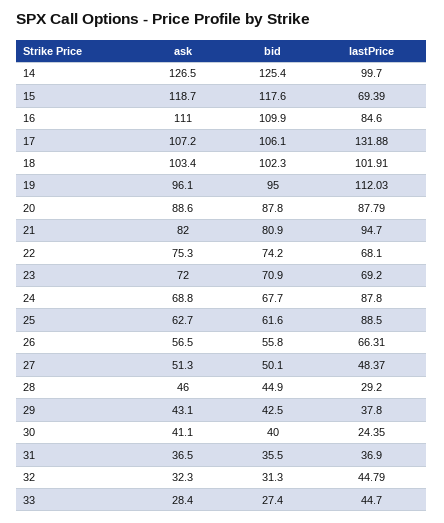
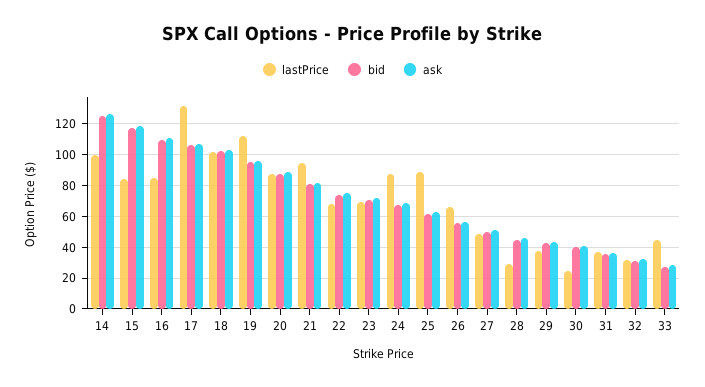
  {
    "ask": {
      "14": 126.5,
      "15": 118.7,
      "16": 111,
      "17": 107.2,
      "18": 103.4,
      "19": 96.1,
      "20": 88.6,
      "21": 82,
      "22": 75.3,
      "23": 72,
      "24": 68.8,
      "25": 62.7,
      "26": 56.5,
      "27": 51.3,
      "28": 46,
      "29": 43.1,
      "30": 41.1,
      "31": 36.5,
      "32": 32.3,
      "33": 28.4
    },
    "bid": {
      "14": 125.4,
      "15": 117.6,
      "16": 109.9,
      "17": 106.1,
      "18": 102.3,
      "19": 95,
      "20": 87.8,
      "21": 80.9,
      "22": 74.2,
      "23": 70.9,
      "24": 67.7,
      "25": 61.6,
      "26": 55.8,
      "27": 50.1,
      "28": 44.9,
      "29": 42.5,
      "30": 40,
      "31": 35.5,
      "32": 31.3,
      "33": 27.4
    },
    "lastPrice": {
      "14": 99.7,
-     "15": 69.39,
+     "15": 85,
      "16": 84.6,
      "17": 131.88,
      "18": 101.91,
      "19": 112.03,
      "20": 87.79,
      "21": 94.7,
      "22": 68.1,
      "23": 69.2,
      "24": 87.8,
      "25": 88.5,
      "26": 66.31,
      "27": 48.37,
      "28": 29.2,
      "29": 37.8,
      "30": 24.35,
      "31": 36.9,
-     "32": 44.79,
+     "32": 30,
      "33": 44.7
    }
  }

